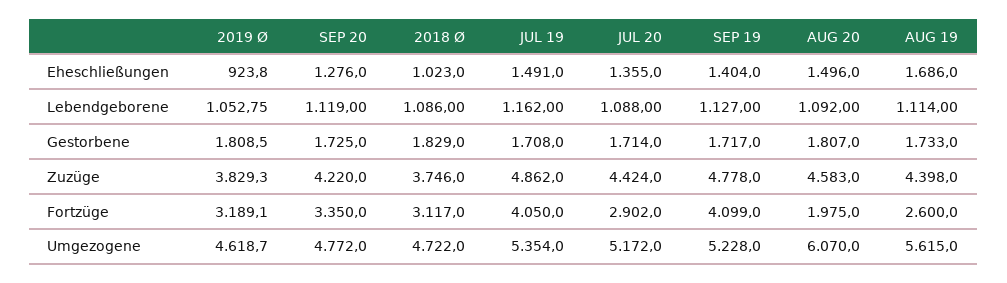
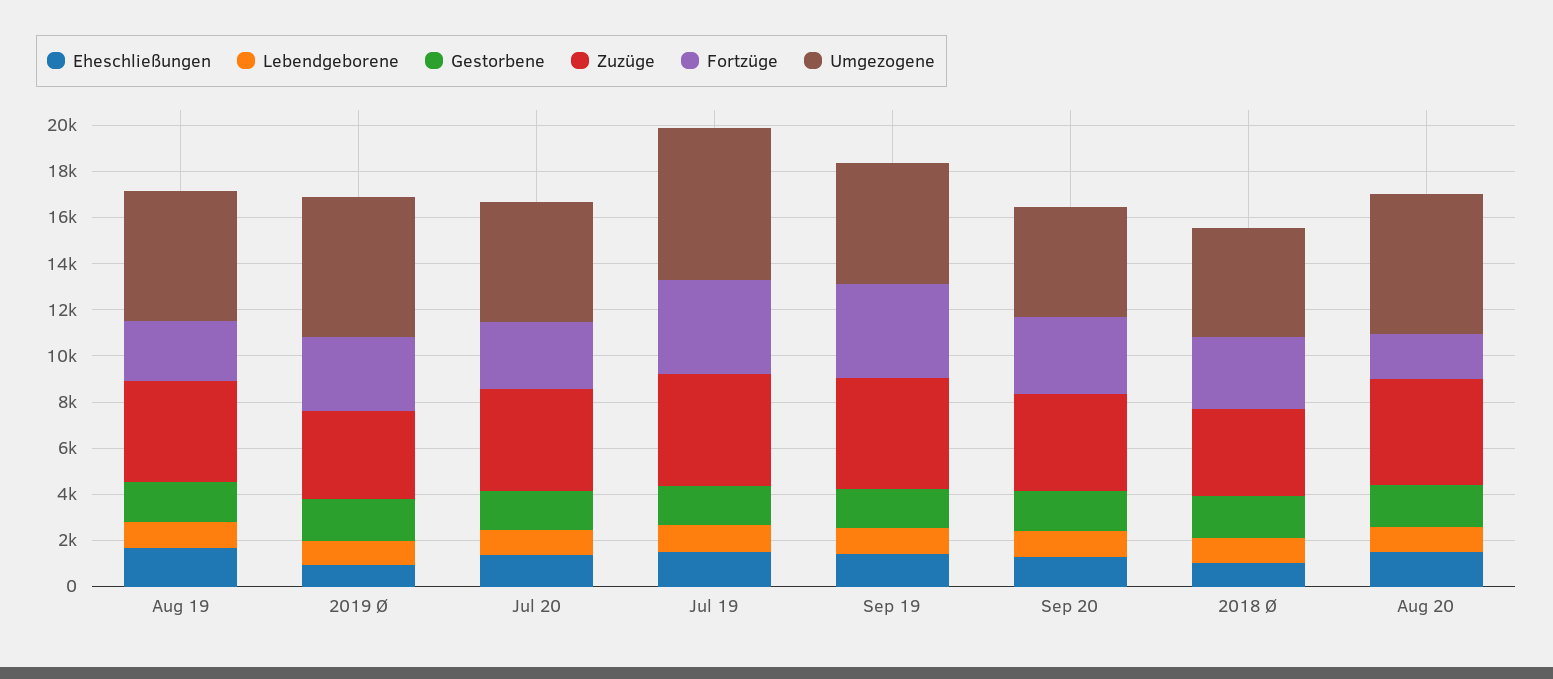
  {
    "Eheschließungen": {
      "2019 Ø": 923.8,
      "SEP 20": 1276,
      "2018 Ø": 1023,
      "JUL 19": 1491,
      "JUL 20": 1355,
      "SEP 19": 1404,
      "AUG 20": 1496,
      "AUG 19": 1686
    },
    "Lebendgeborene": {
      "2019 Ø": 1052.75,
      "SEP 20": 1119,
      "2018 Ø": 1086,
      "JUL 19": 1162,
      "JUL 20": 1088,
      "SEP 19": 1127,
      "AUG 20": 1092,
      "AUG 19": 1114
    },
    "Gestorbene": {
      "2019 Ø": 1808.5,
      "SEP 20": 1725,
      "2018 Ø": 1829,
      "JUL 19": 1708,
      "JUL 20": 1714,
      "SEP 19": 1717,
      "AUG 20": 1807,
      "AUG 19": 1733
    },
    "Zuzüge": {
      "2019 Ø": 3829.3,
      "SEP 20": 4220,
      "2018 Ø": 3746,
      "JUL 19": 4862,
      "JUL 20": 4424,
      "SEP 19": 4778,
      "AUG 20": 4583,
      "AUG 19": 4398
    },
    "Fortzüge": {
      "2019 Ø": 3189.1,
      "SEP 20": 3350,
      "2018 Ø": 3117,
      "JUL 19": 4050,
      "JUL 20": 2902,
      "SEP 19": 4099,
      "AUG 20": 1975,
      "AUG 19": 2600
    },
    "Umgezogene": {
-     "2019 Ø": 4618.7,
+     "2019 Ø": 6000,
      "SEP 20": 4772,
      "2018 Ø": 4722,
-     "JUL 19": 5354,
+     "JUL 19": 6500,
      "JUL 20": 5172,
      "SEP 19": 5228,
      "AUG 20": 6070,
      "AUG 19": 5615
    }
  }

